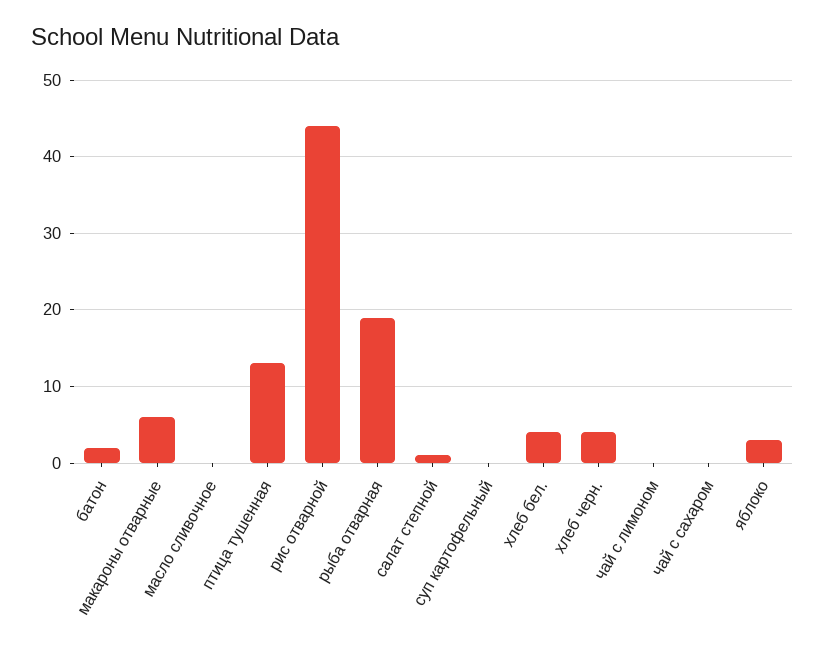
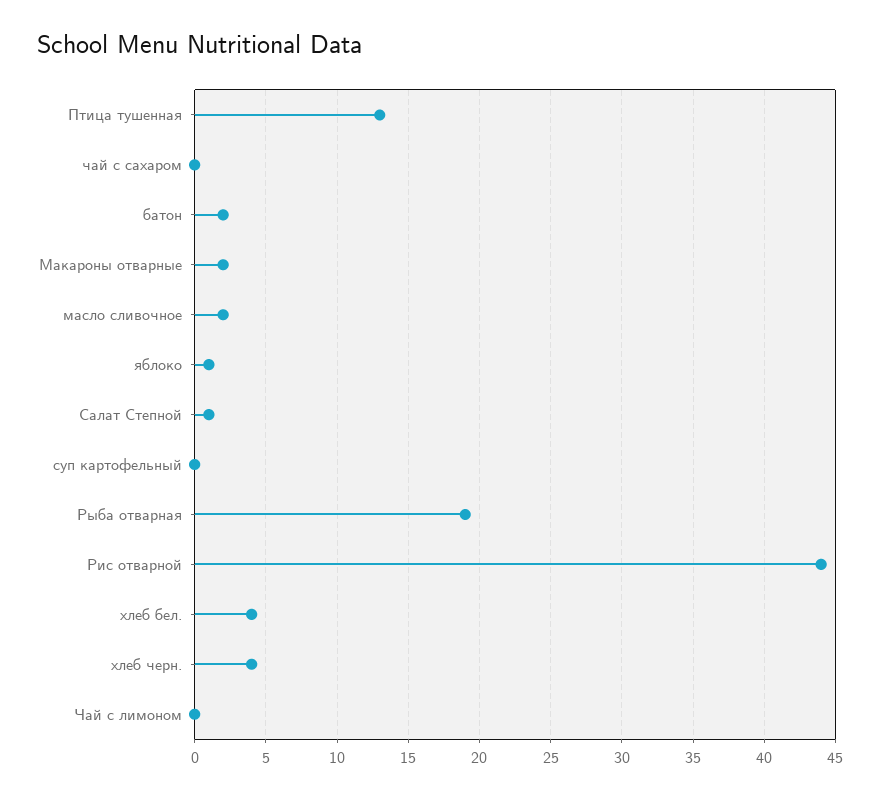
  {
    "батон": 2,
-   "макароны отварные": 6,
+   "макароны отварные": 2,
-   "масло сливочное": 0,
+   "масло сливочное": 2,
    "птица тушенная": 13,
    "рис отварной": 44,
    "рыба отварная": 19,
    "салат степной": 1,
    "суп картофельный": 0,
    "хлеб бел.": 4,
    "хлеб черн.": 4,
    "чай с лимоном": 0,
    "чай с сахаром": 0,
-   "яблоко": 3
+   "яблоко": 1
  }

